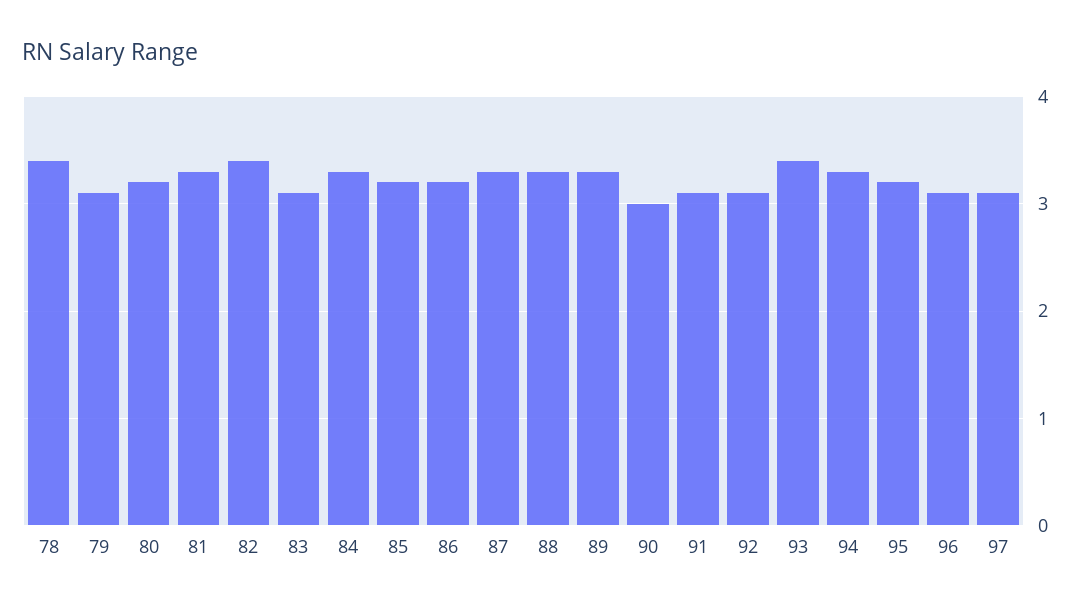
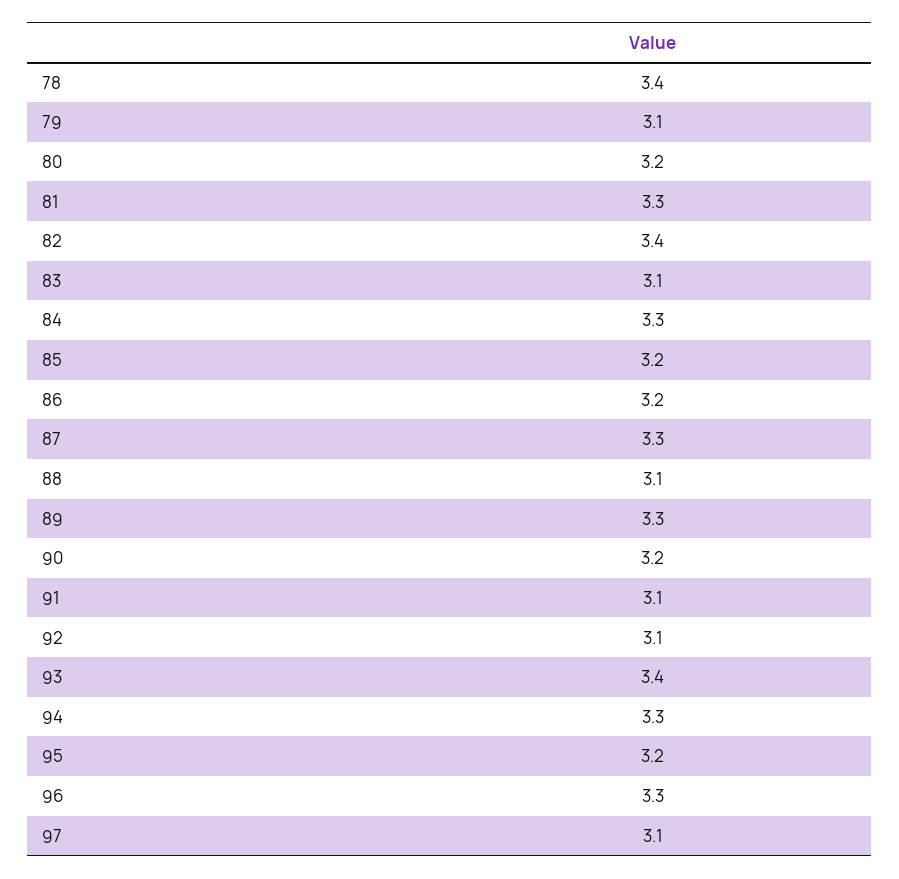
  {
    "78": 3.4,
    "79": 3.1,
    "80": 3.2,
    "81": 3.3,
    "82": 3.4,
    "83": 3.1,
    "84": 3.3,
    "85": 3.2,
    "86": 3.2,
    "87": 3.3,
-   "88": 3.3,
+   "88": 3.1,
    "89": 3.3,
-   "90": 3,
+   "90": 3.2,
    "91": 3.1,
    "92": 3.1,
    "93": 3.4,
    "94": 3.3,
    "95": 3.2,
-   "96": 3.1,
+   "96": 3.3,
    "97": 3.1
  }

